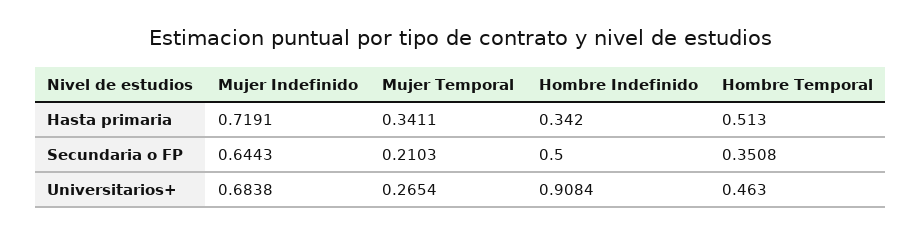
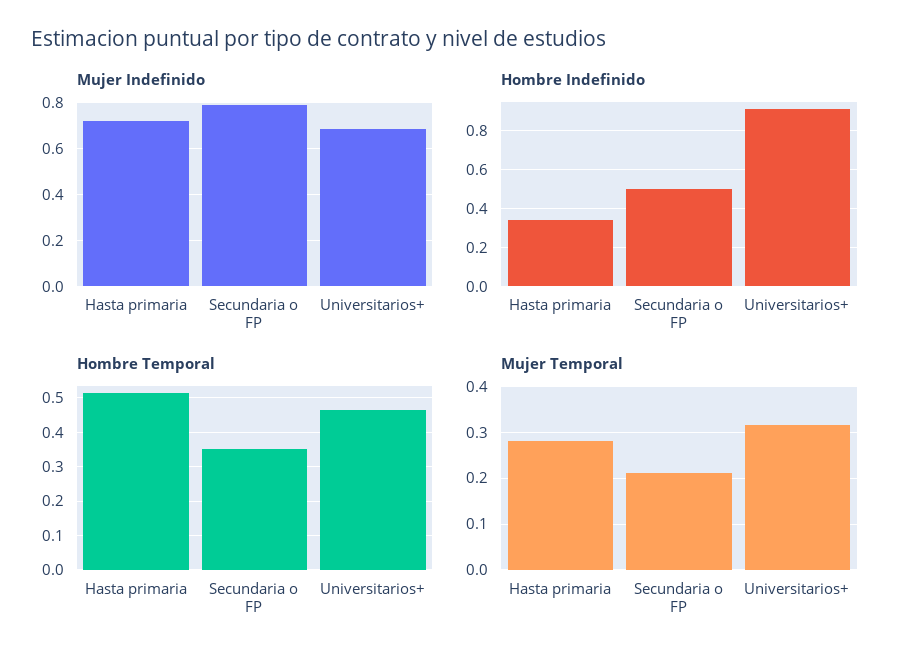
  {
    "Mujer Indefinido": {
      "Hasta primaria": 0.7191,
-     "Secundaria o FP": 0.6443,
+     "Secundaria o FP": 0.8,
      "Universitarios+": 0.6838
    },
    "Mujer Temporal": {
-     "Hasta primaria": 0.3411,
+     "Hasta primaria": 0.28,
      "Secundaria o FP": 0.2103,
-     "Universitarios+": 0.2654
+     "Universitarios+": 0.32
    },
    "Hombre Indefinido": {
      "Hasta primaria": 0.342,
      "Secundaria o FP": 0.5,
      "Universitarios+": 0.9084
    },
    "Hombre Temporal": {
      "Hasta primaria": 0.513,
      "Secundaria o FP": 0.3508,
      "Universitarios+": 0.463
    }
  }

